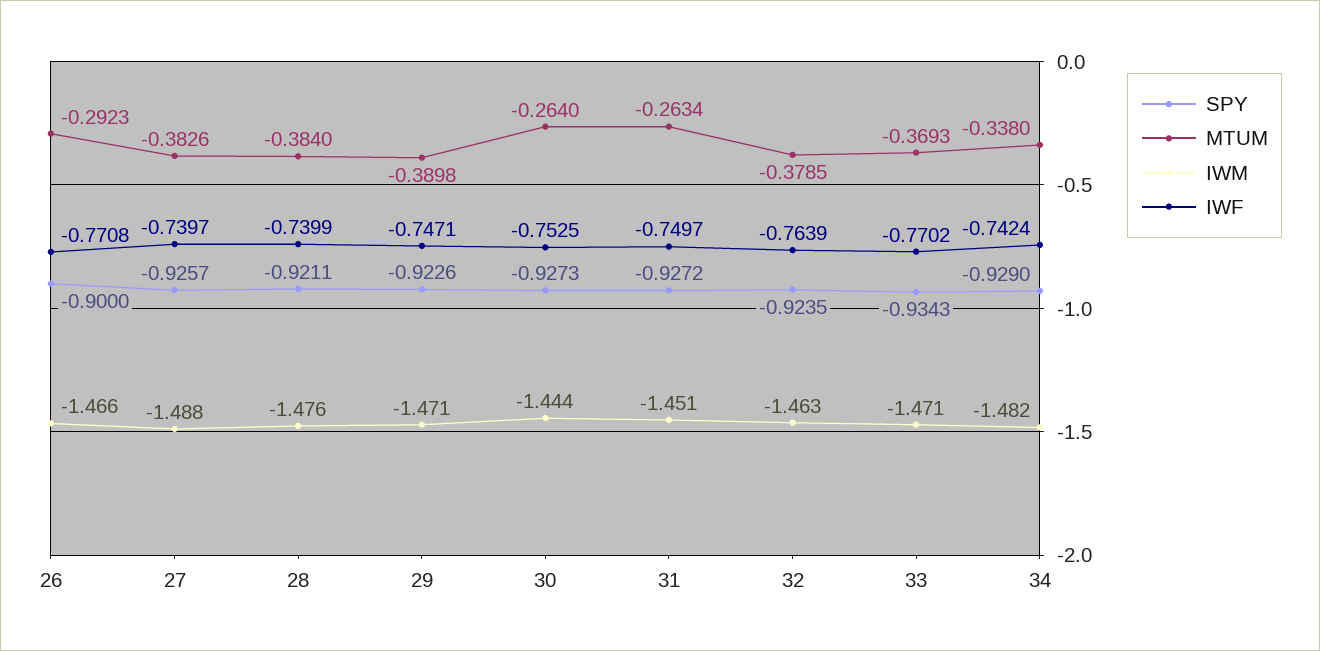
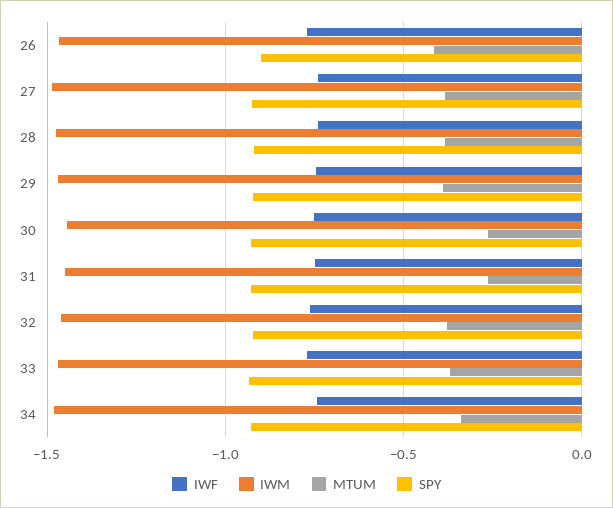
  {
    "SPY": {
      "26": -0.9,
      "27": -0.9257,
      "28": -0.9211,
      "29": -0.9226,
      "30": -0.9273,
      "31": -0.9272,
      "32": -0.9235,
      "33": -0.9343,
      "34": -0.929
    },
    "MTUM": {
-     "26": -0.2923,
+     "26": -0.4,
      "27": -0.3826,
      "28": -0.384,
      "29": -0.3898,
      "30": -0.264,
      "31": -0.2634,
      "32": -0.3785,
      "33": -0.3693,
      "34": -0.338
    },
    "IWM": {
      "26": -1.466,
      "27": -1.488,
      "28": -1.476,
      "29": -1.471,
      "30": -1.444,
      "31": -1.451,
      "32": -1.463,
      "33": -1.471,
      "34": -1.482
    },
    "IWF": {
      "26": -0.7708,
      "27": -0.7397,
      "28": -0.7399,
      "29": -0.7471,
      "30": -0.7525,
      "31": -0.7497,
      "32": -0.7639,
      "33": -0.7702,
      "34": -0.7424
    }
  }

